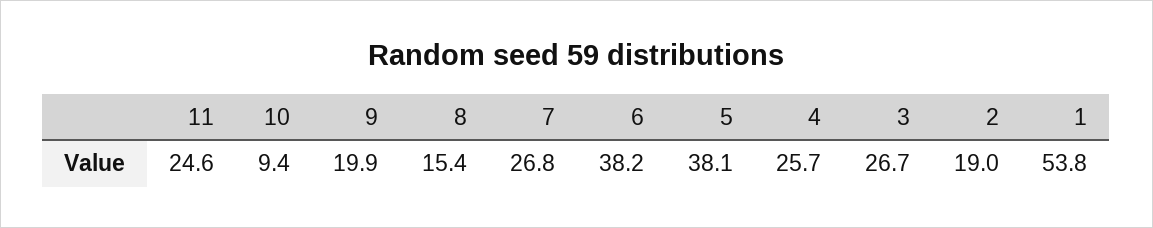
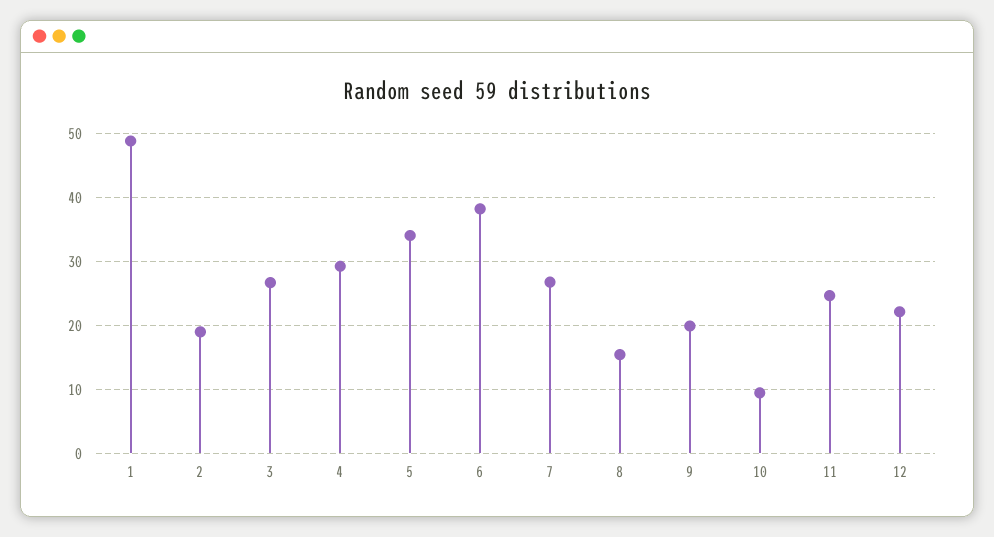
  {
    "11": 24.6,
    "10": 9.4,
    "9": 19.9,
    "8": 15.4,
    "7": 26.8,
    "6": 38.2,
-   "5": 38.1,
+   "5": 34,
-   "4": 25.7,
+   "4": 29,
    "3": 26.7,
    "2": 19,
-   "1": 53.8
+   "1": 49,
+   "12": 22
  }

